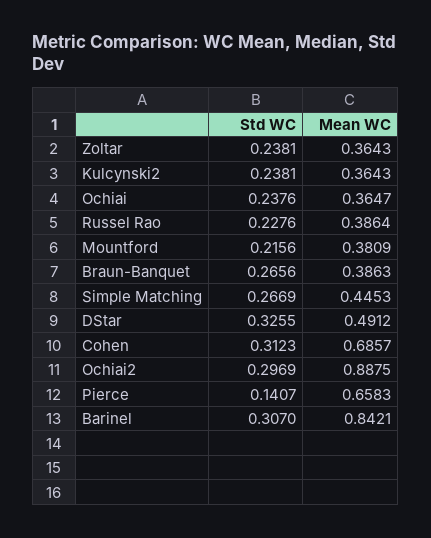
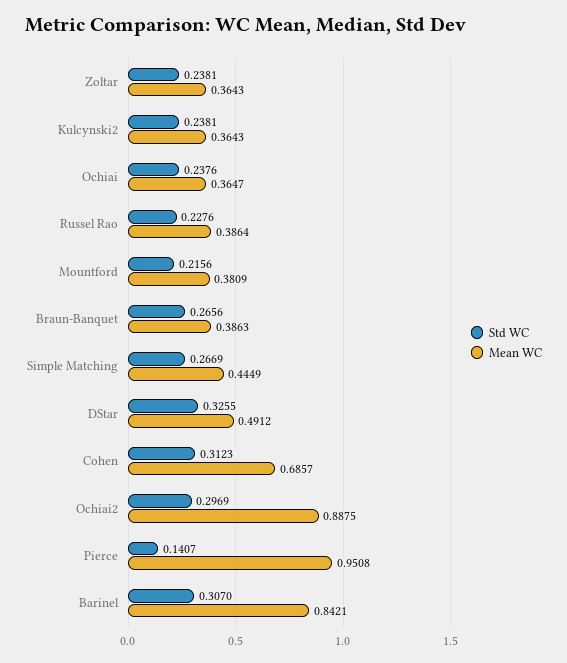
  {
    "Std WC": {
      "Zoltar": 0.2381,
      "Kulcynski2": 0.2381,
      "Ochiai": 0.2376,
      "Russel Rao": 0.2276,
      "Mountford": 0.2156,
      "Braun-Banquet": 0.2656,
      "Simple Matching": 0.2669,
      "DStar": 0.3255,
      "Cohen": 0.3123,
      "Ochiai2": 0.2969,
      "Pierce": 0.1407,
      "Barinel": 0.307
    },
    "Mean WC": {
      "Zoltar": 0.3643,
      "Kulcynski2": 0.3643,
      "Ochiai": 0.3647,
      "Russel Rao": 0.3864,
      "Mountford": 0.3809,
      "Braun-Banquet": 0.3863,
-     "Simple Matching": 0.4453,
+     "Simple Matching": 0.4449,
      "DStar": 0.4912,
      "Cohen": 0.6857,
      "Ochiai2": 0.8875,
-     "Pierce": 0.6583,
+     "Pierce": 0.9508,
      "Barinel": 0.8421
    }
  }

